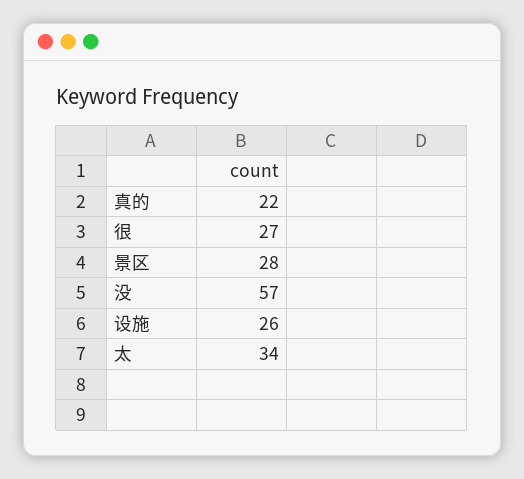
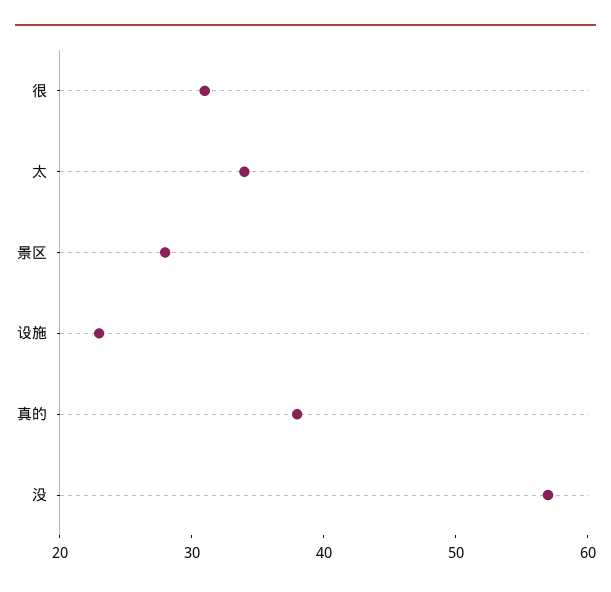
  {
-   "真的": 22,
+   "真的": 38,
-   "很": 27,
+   "很": 31,
    "景区": 28,
    "没": 57,
-   "设施": 26,
+   "设施": 23,
    "太": 34
  }

